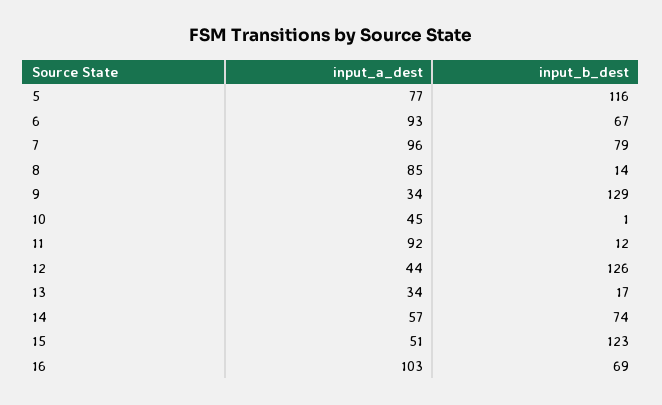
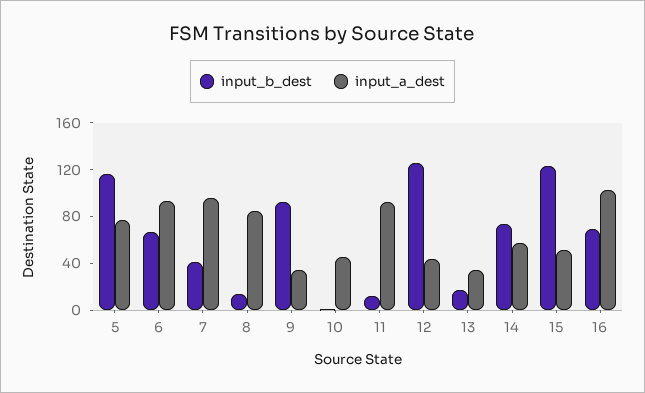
  {
    "input_a_dest": {
      "5": 77,
      "6": 93,
      "7": 96,
      "8": 85,
      "9": 34,
      "10": 45,
      "11": 92,
      "12": 44,
      "13": 34,
      "14": 57,
      "15": 51,
      "16": 103
    },
    "input_b_dest": {
      "5": 116,
      "6": 67,
-     "7": 79,
+     "7": 40,
      "8": 14,
-     "9": 129,
+     "9": 90,
      "10": 1,
      "11": 12,
      "12": 126,
      "13": 17,
      "14": 74,
      "15": 123,
      "16": 69
    }
  }

